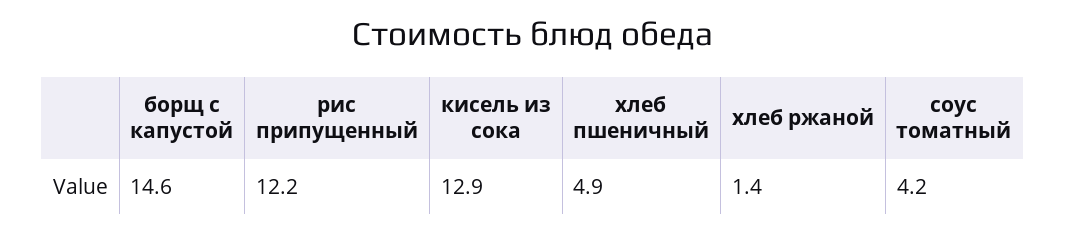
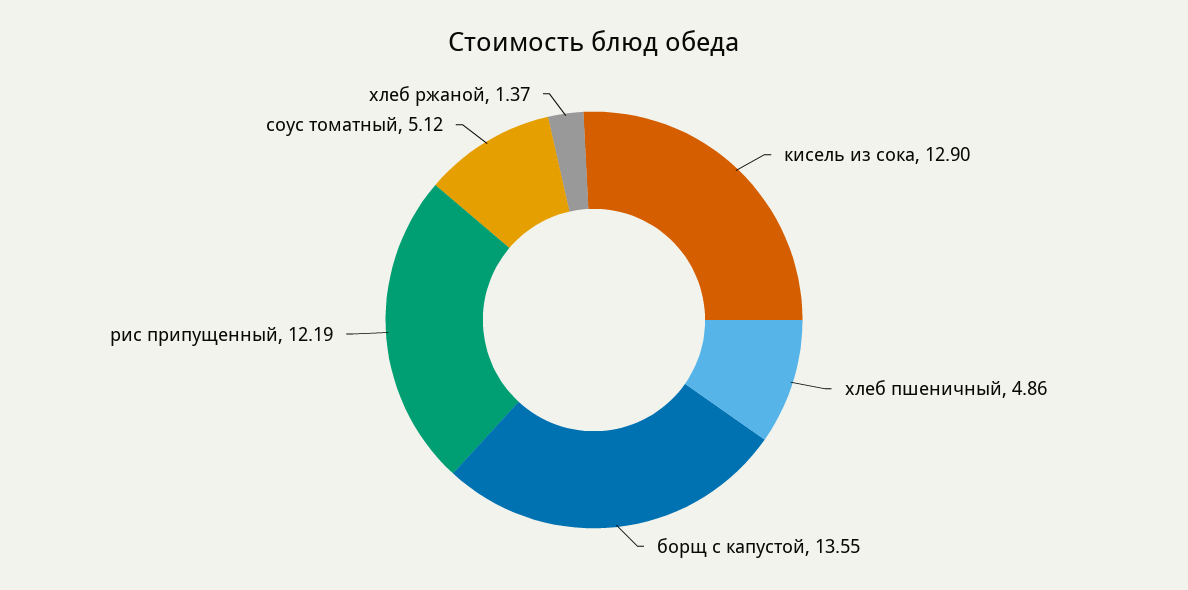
  {
-   "борщ с капустой": 14.6,
+   "борщ с капустой": 13.55,
    "рис припущенный": 12.19,
    "кисель из сока": 12.9,
    "хлеб пшеничный": 4.86,
    "хлеб ржаной": 1.37,
-   "соус томатный": 4.2
+   "соус томатный": 5.12
  }

